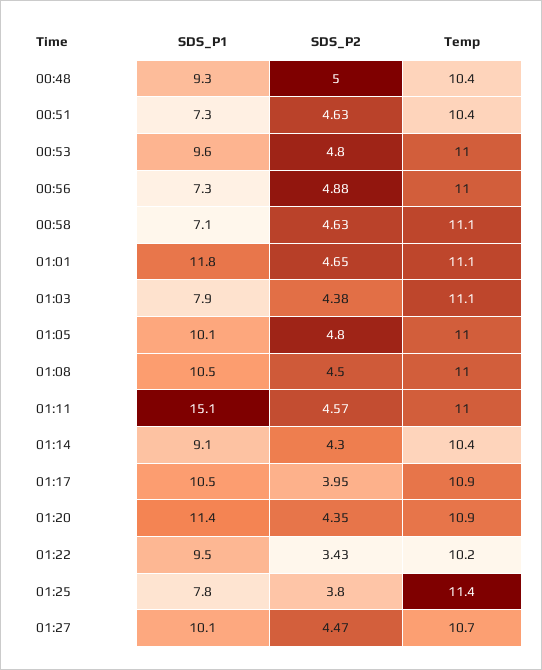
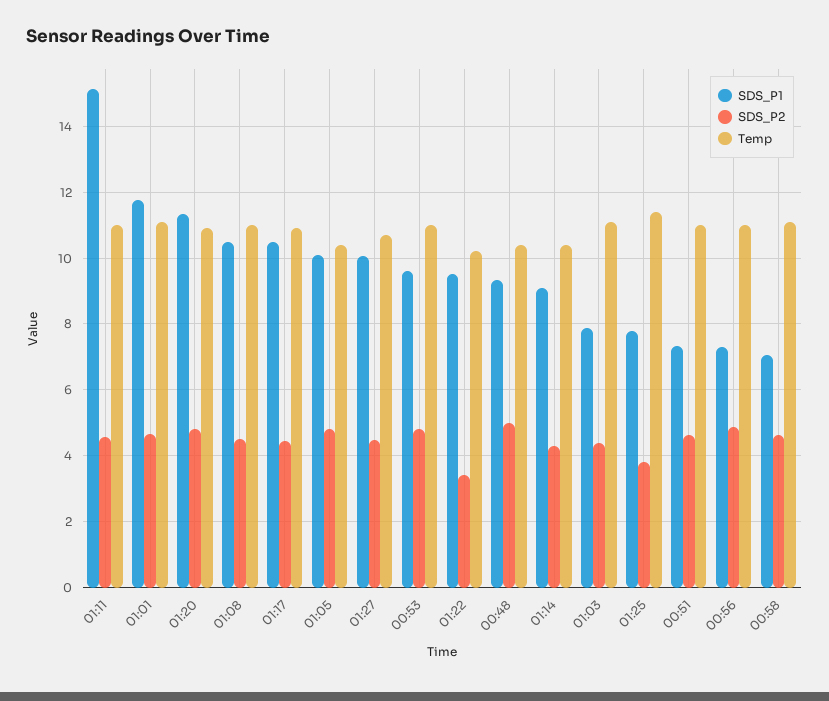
  {
    "SDS_P1": {
      "00:48": 9.3,
      "00:51": 7.3,
      "00:53": 9.6,
      "00:56": 7.3,
      "00:58": 7.1,
      "01:01": 11.8,
      "01:03": 7.9,
      "01:05": 10.1,
      "01:08": 10.5,
      "01:11": 15.1,
      "01:14": 9.1,
      "01:17": 10.5,
      "01:20": 11.4,
      "01:22": 9.5,
      "01:25": 7.8,
      "01:27": 10.1
    },
    "SDS_P2": {
      "00:48": 5,
      "00:51": 4.63,
      "00:53": 4.8,
      "00:56": 4.88,
      "00:58": 4.63,
      "01:01": 4.65,
      "01:03": 4.38,
      "01:05": 4.8,
      "01:08": 4.5,
      "01:11": 4.57,
      "01:14": 4.3,
-     "01:17": 3.95,
+     "01:17": 4.4,
-     "01:20": 4.35,
+     "01:20": 4.8,
      "01:22": 3.43,
      "01:25": 3.8,
      "01:27": 4.47
    },
    "Temp": {
      "00:48": 10.4,
-     "00:51": 10.4,
+     "00:51": 11,
      "00:53": 11,
      "00:56": 11,
      "00:58": 11.1,
      "01:01": 11.1,
      "01:03": 11.1,
-     "01:05": 11,
+     "01:05": 10.4,
      "01:08": 11,
      "01:11": 11,
      "01:14": 10.4,
      "01:17": 10.9,
      "01:20": 10.9,
      "01:22": 10.2,
      "01:25": 11.4,
      "01:27": 10.7
    }
  }

